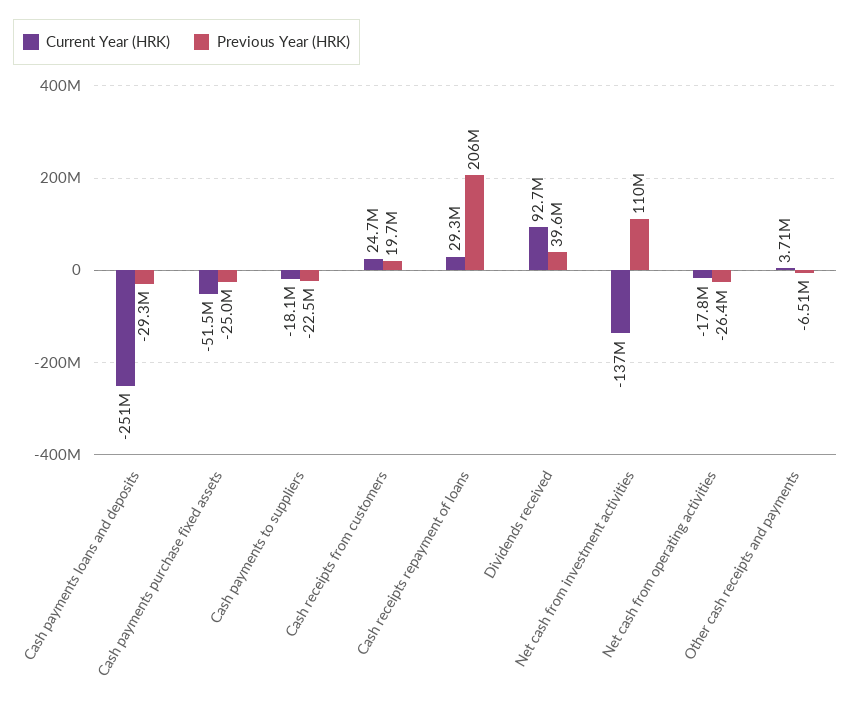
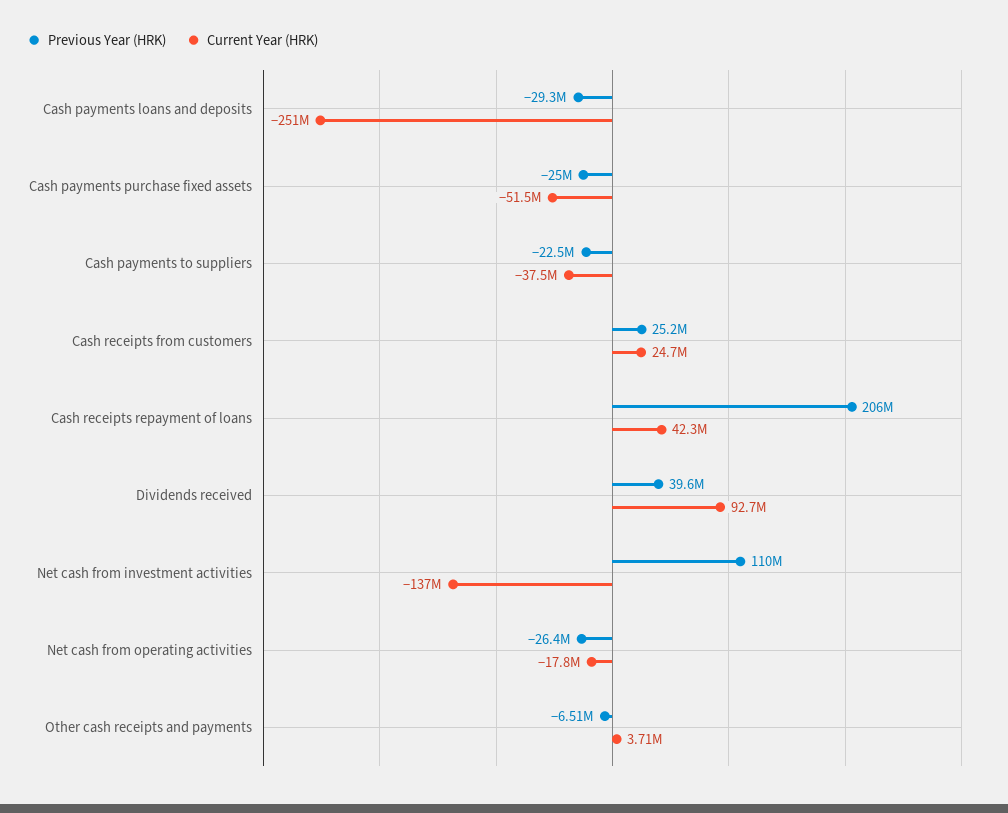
  {
    "Current Year (HRK)": {
      "Cash payments loans and deposits": -251000000,
      "Cash payments purchase fixed assets": -51500000,
-     "Cash payments to suppliers": -18100000,
+     "Cash payments to suppliers": -37500000,
      "Cash receipts from customers": 24700000,
-     "Cash receipts repayment of loans": 29300000,
+     "Cash receipts repayment of loans": 42300000,
      "Dividends received": 92700000,
      "Net cash from investment activities": -137000000,
      "Net cash from operating activities": -17800000,
      "Other cash receipts and payments": 3710000
    },
    "Previous Year (HRK)": {
      "Cash payments loans and deposits": -29300000,
      "Cash payments purchase fixed assets": -25000000,
      "Cash payments to suppliers": -22500000,
-     "Cash receipts from customers": 19700000,
+     "Cash receipts from customers": 25200000,
      "Cash receipts repayment of loans": 206000000,
      "Dividends received": 39600000,
      "Net cash from investment activities": 110000000,
      "Net cash from operating activities": -26400000,
      "Other cash receipts and payments": -6510000
    }
  }

